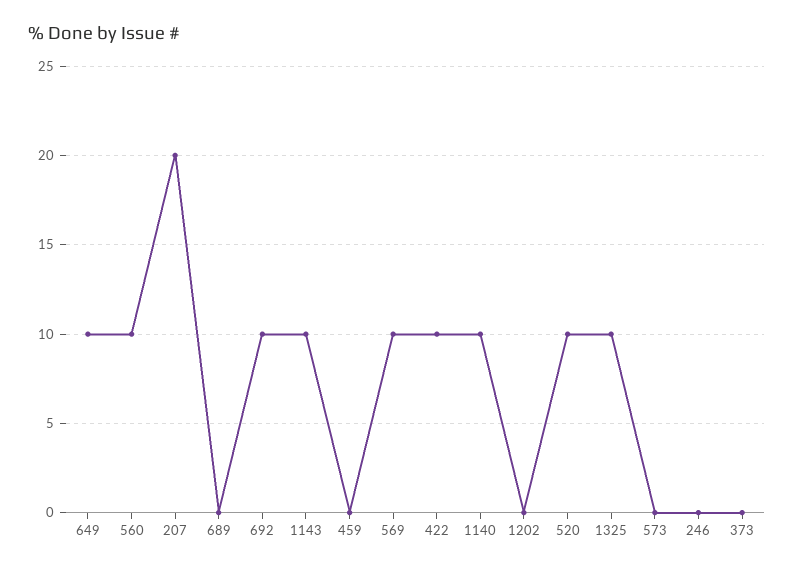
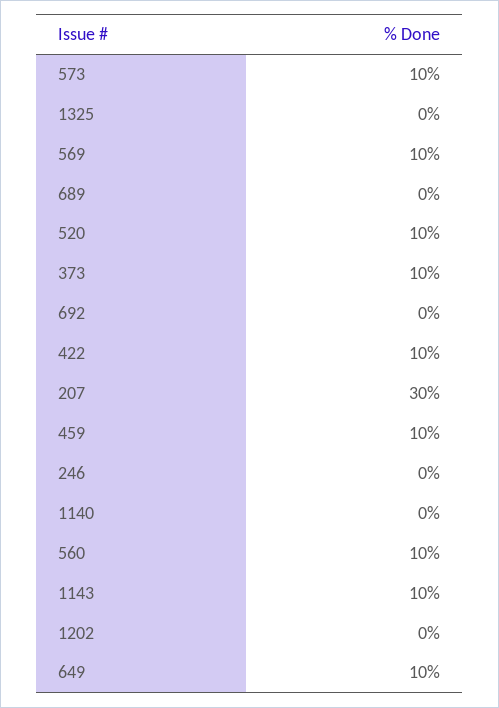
  {
    "649": 10,
    "560": 10,
-   "207": 20,
+   "207": 30,
    "689": 0,
-   "692": 10,
+   "692": 0,
    "1143": 10,
-   "459": 0,
+   "459": 10,
    "569": 10,
    "422": 10,
-   "1140": 10,
+   "1140": 0,
    "1202": 0,
    "520": 10,
-   "1325": 10,
+   "1325": 0,
-   "573": 0,
+   "573": 10,
    "246": 0,
-   "373": 0
+   "373": 10
  }

